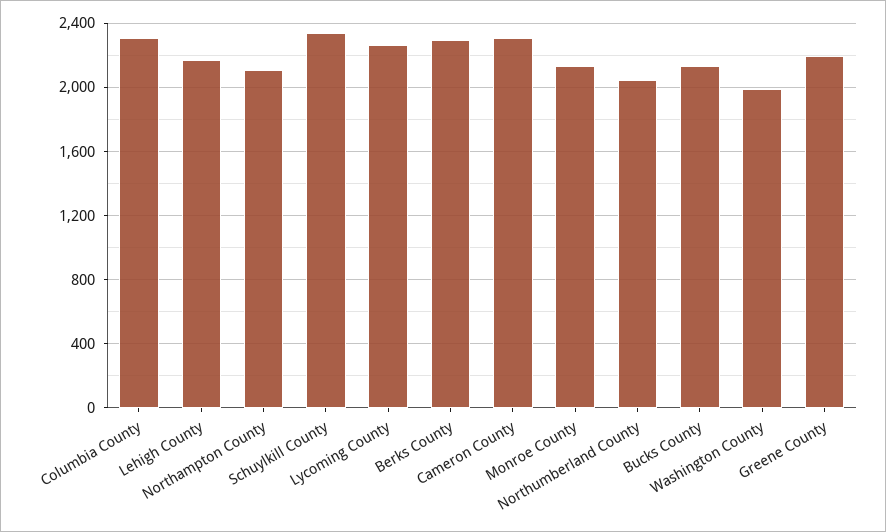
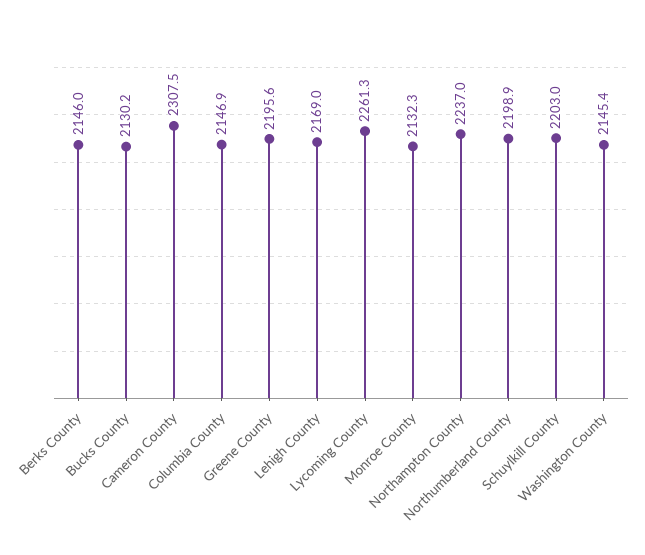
  {
-   "Columbia County": 2300,
+   "Columbia County": 2146.9,
    "Lehigh County": 2169,
-   "Northampton County": 2100,
+   "Northampton County": 2237,
-   "Schuylkill County": 2350,
+   "Schuylkill County": 2203,
    "Lycoming County": 2261.3,
-   "Berks County": 2300,
+   "Berks County": 2146,
    "Cameron County": 2307.5,
    "Monroe County": 2132.3,
-   "Northumberland County": 2050,
+   "Northumberland County": 2198.9,
    "Bucks County": 2130.2,
-   "Washington County": 2000,
+   "Washington County": 2145.4,
    "Greene County": 2195.6
  }

